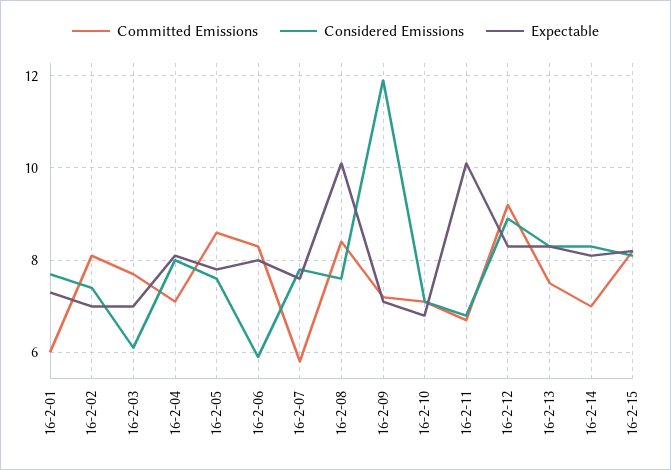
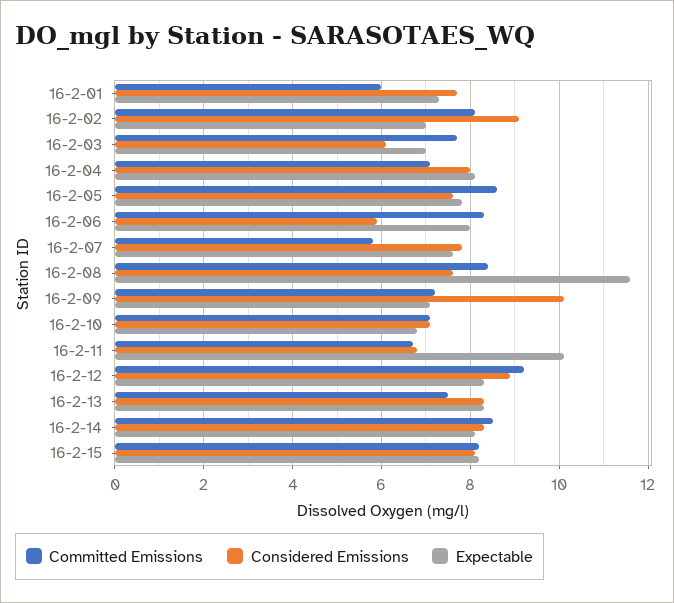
  {
    "Committed Emissions": {
      "16-2-01": 6,
      "16-2-02": 8,
      "16-2-03": 7.5,
      "16-2-04": 7,
      "16-2-05": 8.5,
      "16-2-06": 8.5,
      "16-2-07": 6,
      "16-2-08": 8.5,
      "16-2-09": 7,
      "16-2-10": 7,
      "16-2-11": 6.5,
      "16-2-12": 9,
      "16-2-13": 7.5,
-     "16-2-14": 7,
+     "16-2-14": 8.5,
      "16-2-15": 8
    },
    "Considered Emissions": {
      "16-2-01": 7.5,
-     "16-2-02": 7.5,
+     "16-2-02": 9,
      "16-2-03": 6,
      "16-2-04": 8,
      "16-2-05": 7.5,
      "16-2-06": 6,
      "16-2-07": 8,
      "16-2-08": 7.5,
-     "16-2-09": 12,
+     "16-2-09": 10,
      "16-2-10": 7,
      "16-2-11": 7,
      "16-2-12": 9,
      "16-2-13": 8.5,
      "16-2-14": 8.5,
      "16-2-15": 8
    },
    "Expectable": {
      "16-2-01": 7.5,
      "16-2-02": 7,
      "16-2-03": 7,
      "16-2-04": 8,
      "16-2-05": 8,
      "16-2-06": 8,
      "16-2-07": 7.5,
-     "16-2-08": 10,
+     "16-2-08": 11.5,
      "16-2-09": 7,
      "16-2-10": 7,
      "16-2-11": 10,
      "16-2-12": 8.5,
      "16-2-13": 8.5,
      "16-2-14": 8,
      "16-2-15": 8
    }
  }

